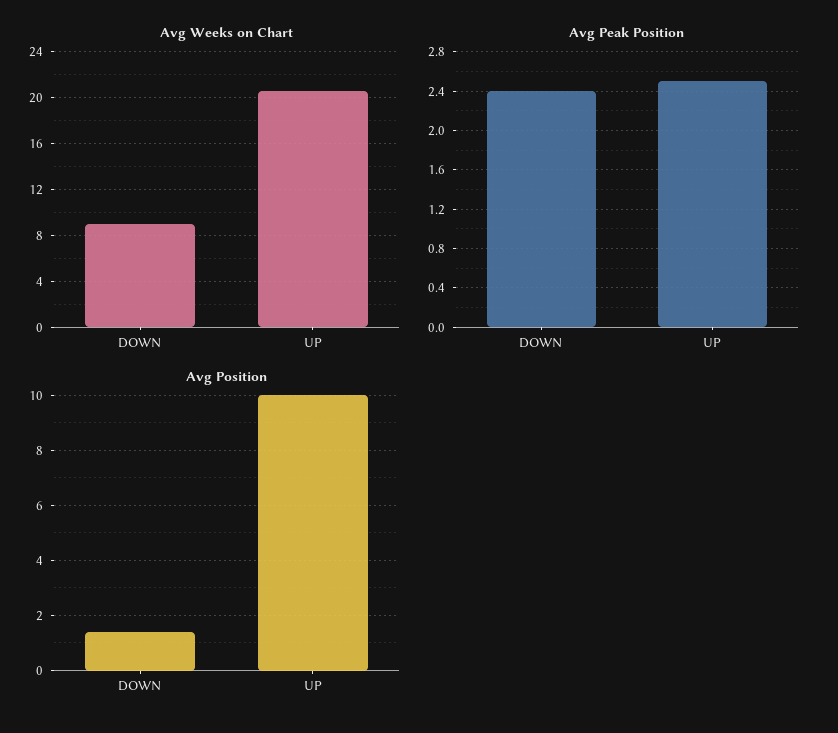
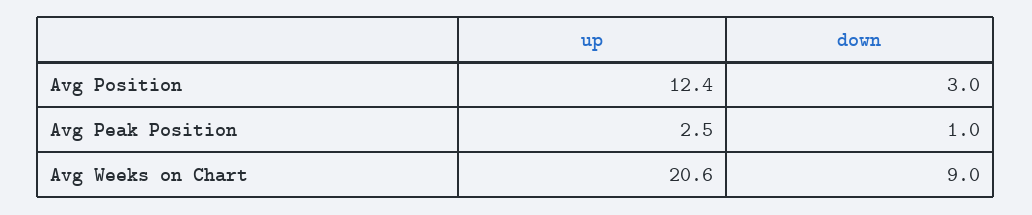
  {
    "Avg Weeks on Chart": {
      "DOWN": 9,
      "UP": 20.6
    },
    "Avg Peak Position": {
-     "DOWN": 2.4,
+     "DOWN": 1,
      "UP": 2.5
    },
    "Avg Position": {
-     "DOWN": 1.5,
+     "DOWN": 3,
-     "UP": 10
+     "UP": 12.4
    }
  }

